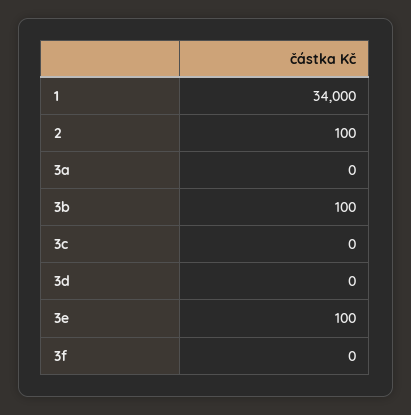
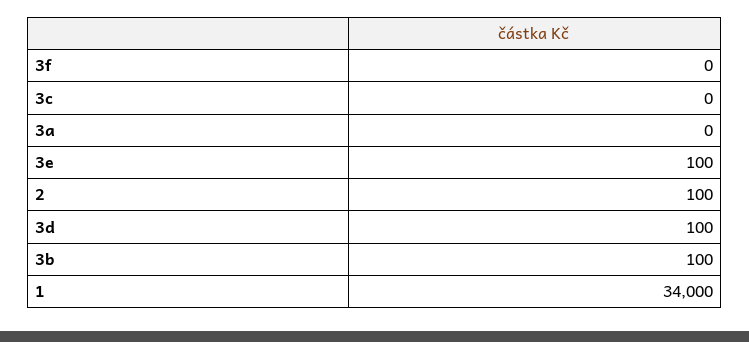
  {
    "1": 34000,
    "2": 100,
    "3a": 0,
    "3b": 100,
    "3c": 0,
-   "3d": 0,
+   "3d": 100,
    "3e": 100,
    "3f": 0
  }

